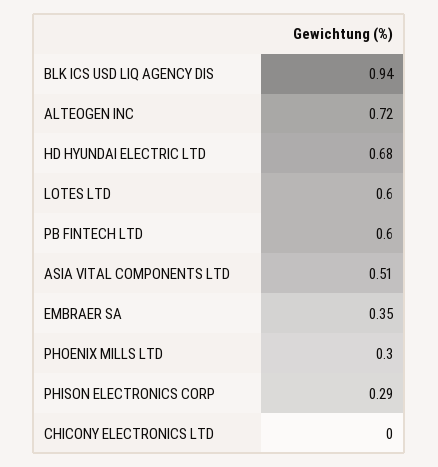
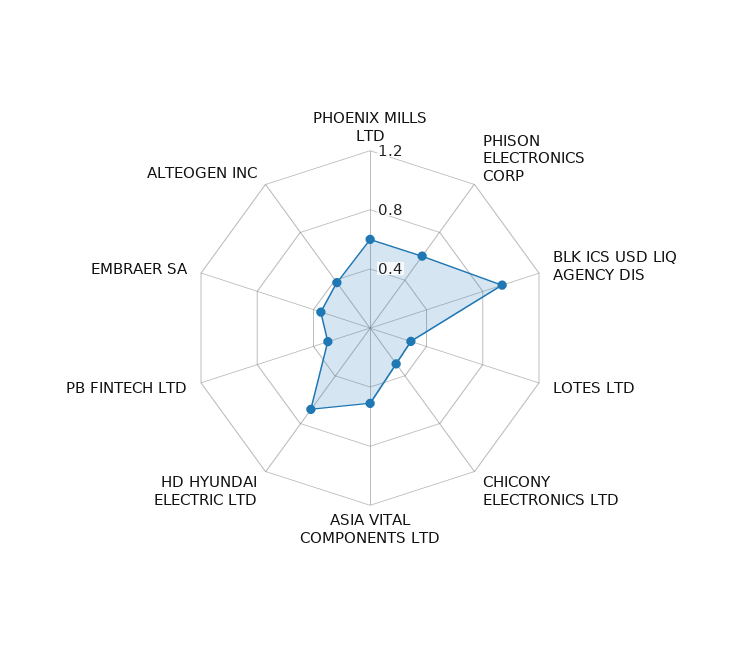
  {
    "BLK ICS USD LIQ AGENCY DIS": 0.94,
-   "ALTEOGEN INC": 0.72,
+   "ALTEOGEN INC": 0.4,
    "HD HYUNDAI ELECTRIC LTD": 0.68,
-   "LOTES LTD": 0.6,
+   "LOTES LTD": 0.3,
-   "PB FINTECH LTD": 0.6,
+   "PB FINTECH LTD": 0.3,
    "ASIA VITAL COMPONENTS LTD": 0.51,
    "EMBRAER SA": 0.35,
-   "PHOENIX MILLS LTD": 0.3,
+   "PHOENIX MILLS LTD": 0.6,
-   "PHISON ELECTRONICS CORP": 0.29,
+   "PHISON ELECTRONICS CORP": 0.6,
-   "CHICONY ELECTRONICS LTD": 0
+   "CHICONY ELECTRONICS LTD": 0.3
  }

